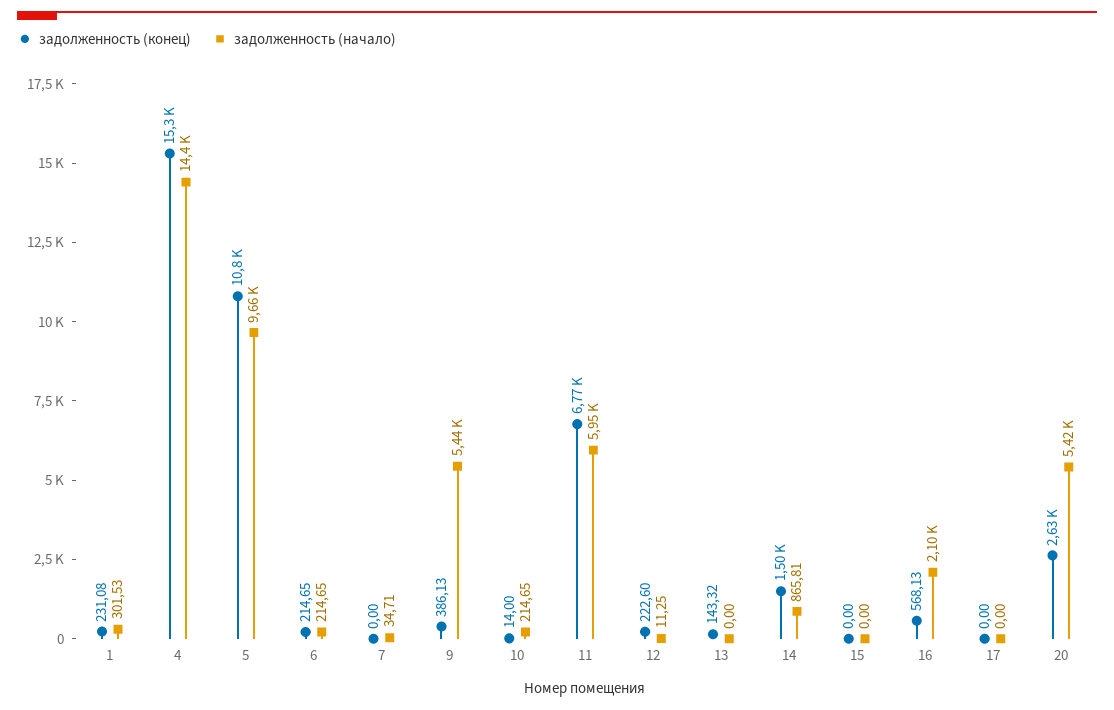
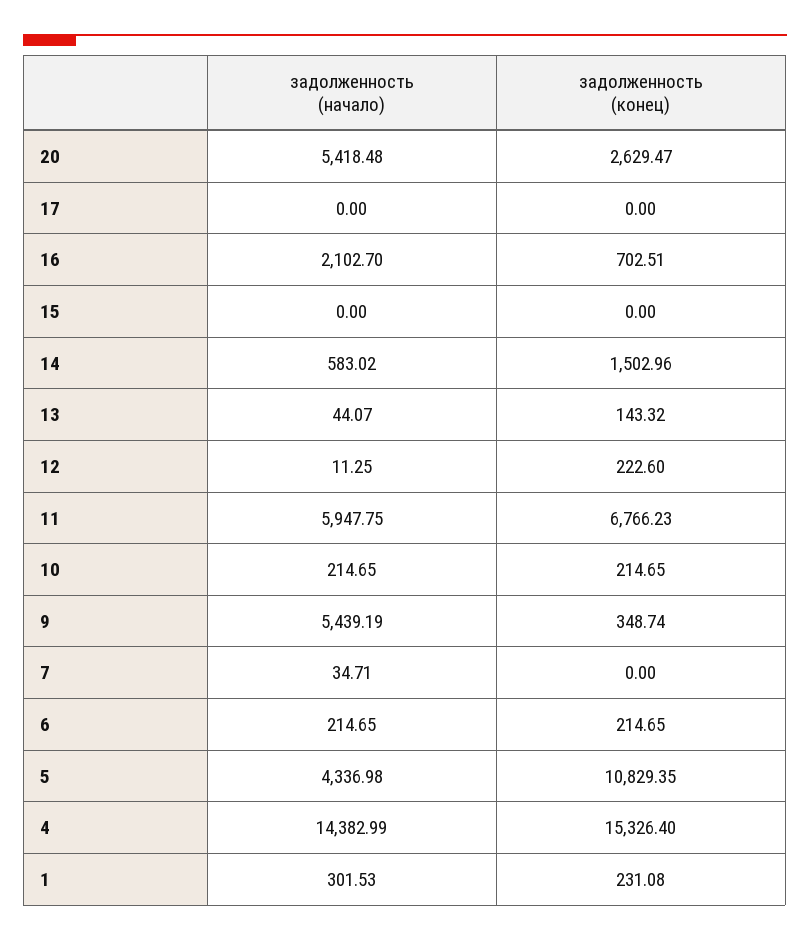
  {
    "задолженность (конец)": {
      "1": 231.08,
      "4": 15326.4,
      "5": 10829.35,
      "6": 214.65,
      "7": 0,
-     "9": 386.13,
+     "9": 348.74,
-     "10": 14,
+     "10": 214.65,
      "11": 6766.23,
      "12": 222.6,
      "13": 143.32,
      "14": 1502.96,
      "15": 0,
-     "16": 568.13,
+     "16": 702.51,
      "17": 0,
      "20": 2629.47
    },
    "задолженность (начало)": {
      "1": 301.53,
      "4": 14382.99,
-     "5": 9660,
+     "5": 4336.98,
      "6": 214.65,
      "7": 34.71,
      "9": 5439.19,
      "10": 214.65,
      "11": 5947.75,
      "12": 11.25,
-     "13": 0,
+     "13": 44.07,
-     "14": 865.81,
+     "14": 583.02,
      "15": 0,
      "16": 2102.7,
      "17": 0,
      "20": 5418.48
    }
  }

